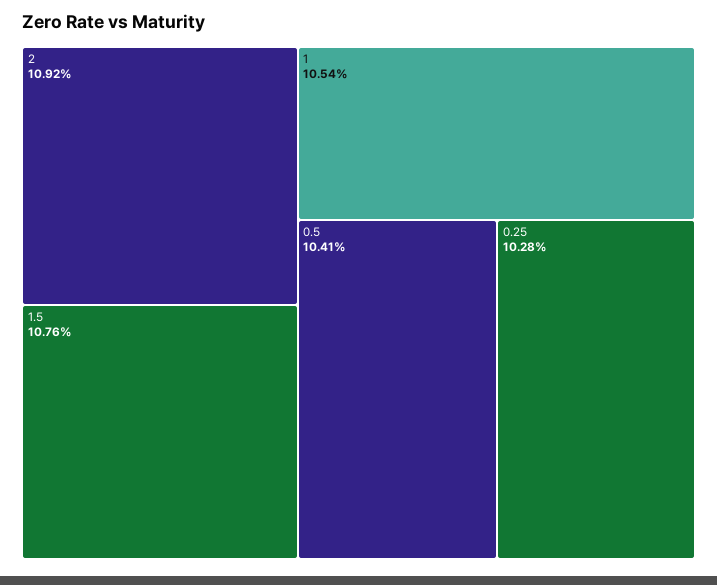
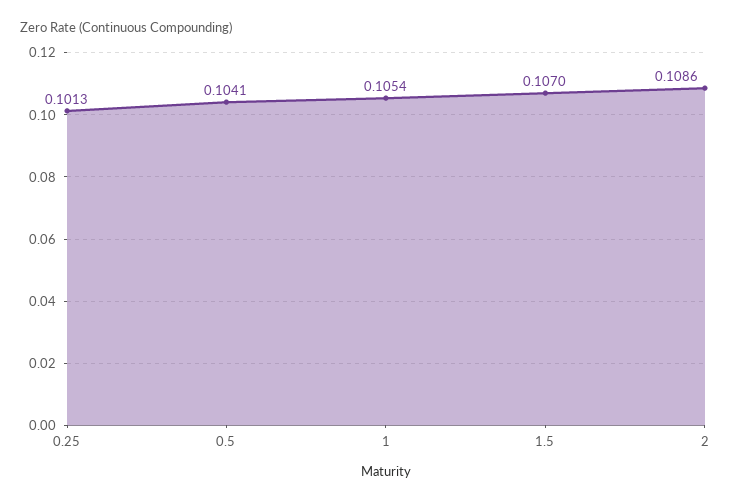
  {
-   "2": 0.1092,
+   "2": 0.1086,
-   "1.5": 0.1076,
+   "1.5": 0.107,
    "1": 0.1054,
    "0.5": 0.1041,
-   "0.25": 0.1028
+   "0.25": 0.1013
  }

